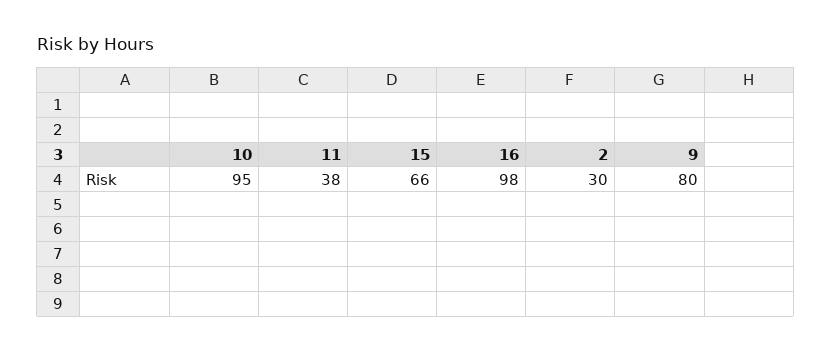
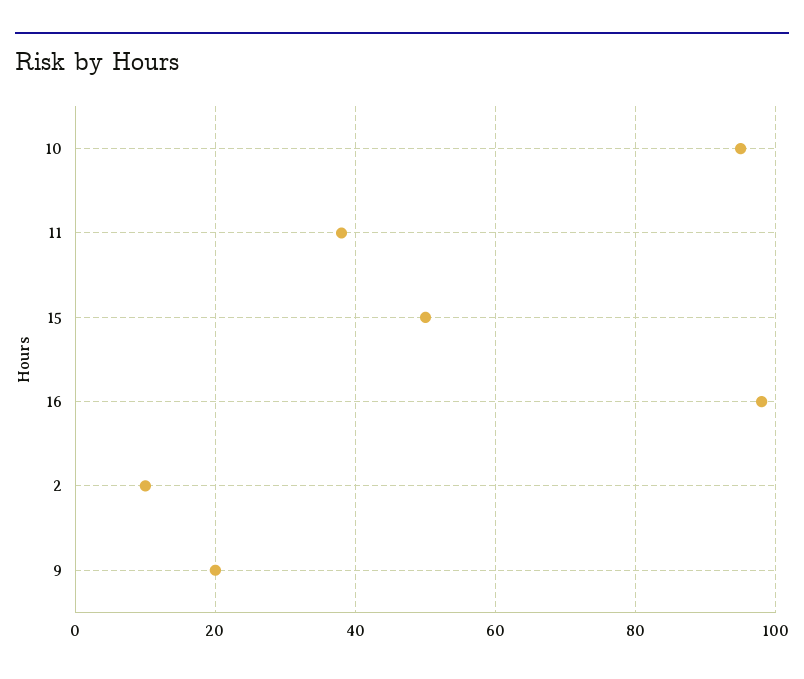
  {
    "10": 95,
    "11": 38,
-   "15": 66,
+   "15": 50,
    "16": 98,
-   "2": 30,
+   "2": 10,
-   "9": 80
+   "9": 20
  }

